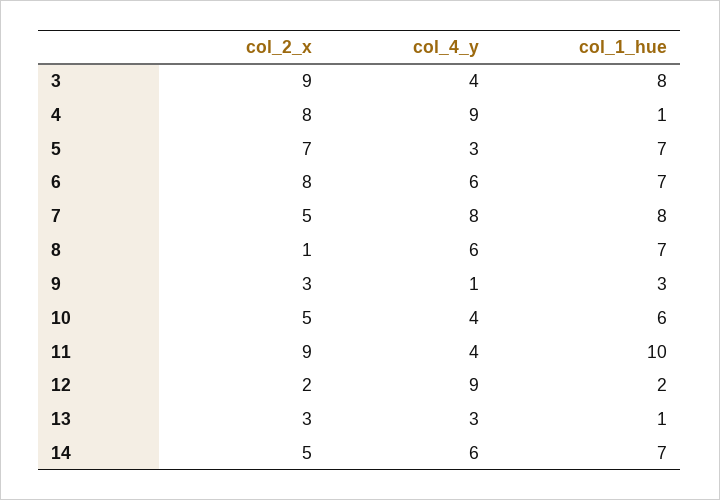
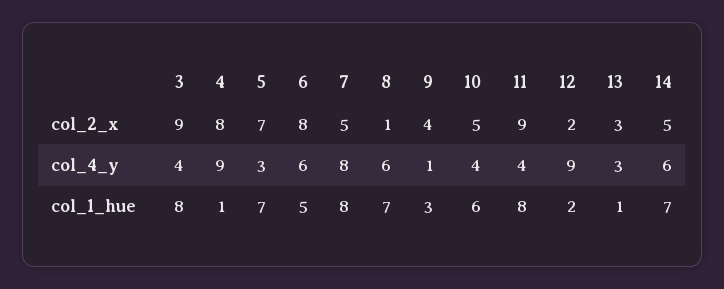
  {
    "col_2_x": {
      "3": 9,
      "4": 8,
      "5": 7,
      "6": 8,
      "7": 5,
      "8": 1,
-     "9": 3,
+     "9": 4,
      "10": 5,
      "11": 9,
      "12": 2,
      "13": 3,
      "14": 5
    },
    "col_4_y": {
      "3": 4,
      "4": 9,
      "5": 3,
      "6": 6,
      "7": 8,
      "8": 6,
      "9": 1,
      "10": 4,
      "11": 4,
      "12": 9,
      "13": 3,
      "14": 6
    },
    "col_1_hue": {
      "3": 8,
      "4": 1,
      "5": 7,
-     "6": 7,
+     "6": 5,
      "7": 8,
      "8": 7,
      "9": 3,
      "10": 6,
-     "11": 10,
+     "11": 8,
      "12": 2,
      "13": 1,
      "14": 7
    }
  }

